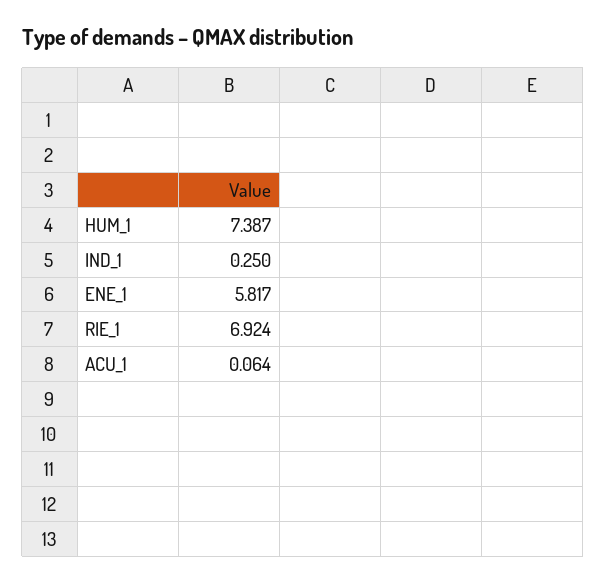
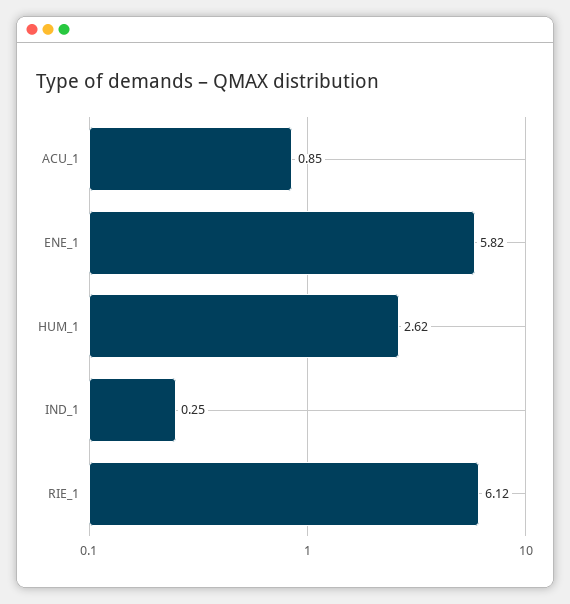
  {
-   "HUM_1": 7.387,
+   "HUM_1": 2.62,
    "IND_1": 0.25,
    "ENE_1": 5.817,
-   "RIE_1": 6.924,
+   "RIE_1": 6.12,
-   "ACU_1": 0.064
+   "ACU_1": 0.85
  }

